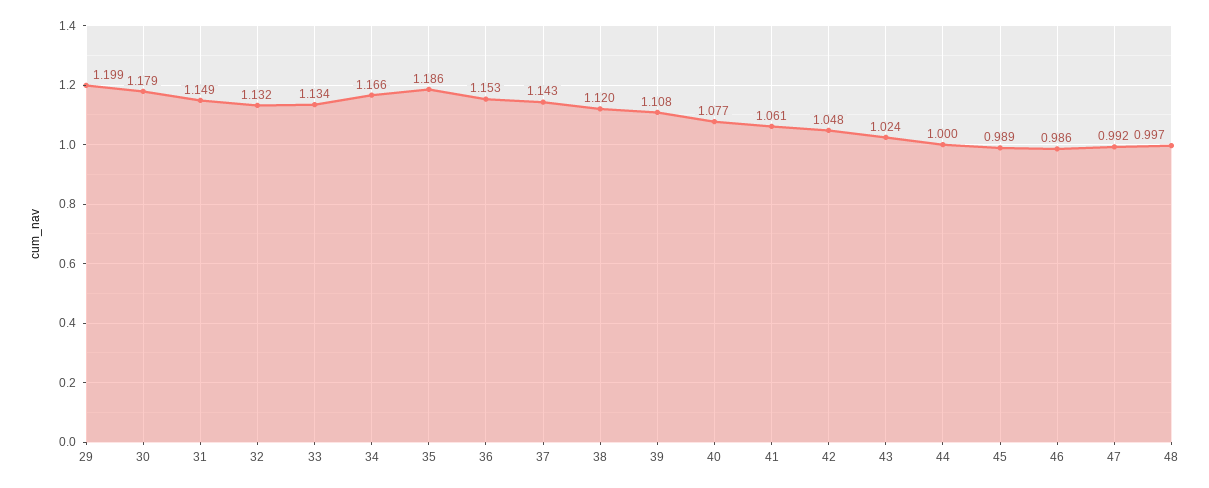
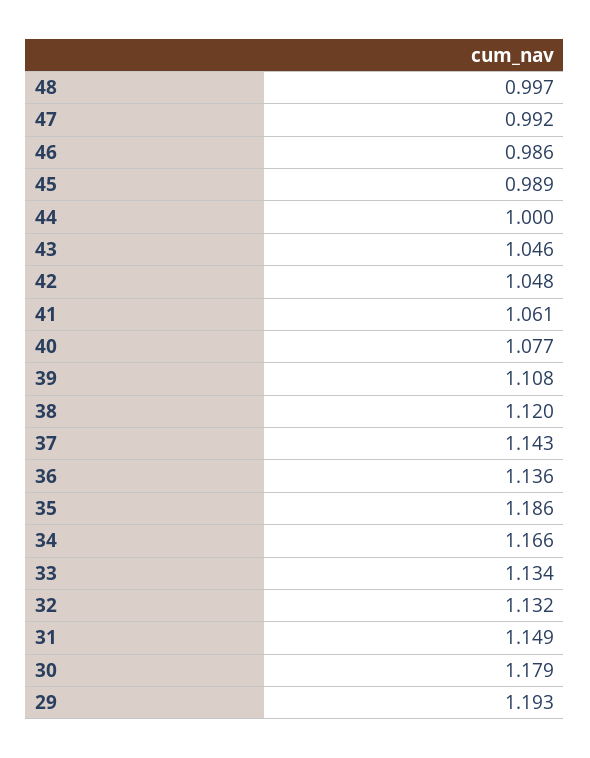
  {
-   "29": 1.199,
+   "29": 1.193,
    "30": 1.179,
    "31": 1.149,
    "32": 1.132,
    "33": 1.134,
    "34": 1.166,
    "35": 1.186,
-   "36": 1.153,
+   "36": 1.136,
    "37": 1.143,
    "38": 1.12,
    "39": 1.108,
    "40": 1.077,
    "41": 1.061,
    "42": 1.048,
-   "43": 1.024,
+   "43": 1.046,
    "44": 1,
    "45": 0.989,
    "46": 0.986,
    "47": 0.992,
    "48": 0.997
  }

